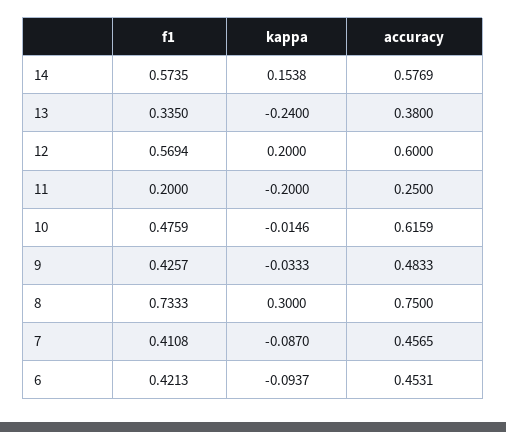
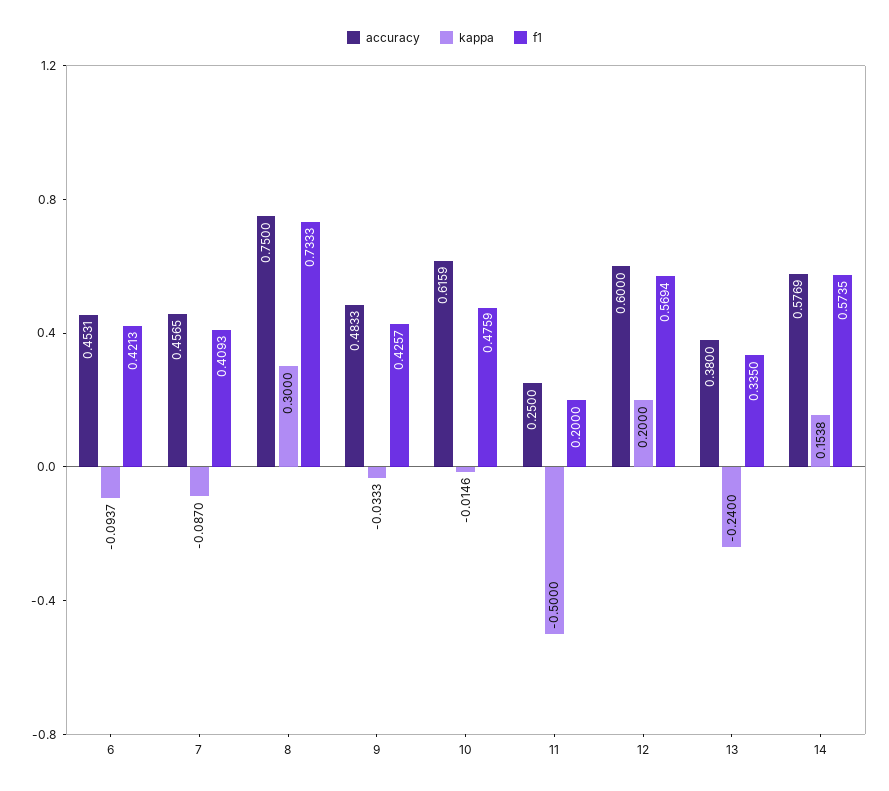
  {
    "f1": {
      "14": 0.5735,
      "13": 0.335,
      "12": 0.5694,
      "11": 0.2,
      "10": 0.4759,
      "9": 0.4257,
      "8": 0.7333,
-     "7": 0.4108,
+     "7": 0.4093,
      "6": 0.4213
    },
    "kappa": {
      "14": 0.1538,
      "13": -0.24,
      "12": 0.2,
-     "11": -0.2,
+     "11": -0.5,
      "10": -0.0146,
      "9": -0.0333,
      "8": 0.3,
      "7": -0.087,
      "6": -0.0937
    },
    "accuracy": {
      "14": 0.5769,
      "13": 0.38,
      "12": 0.6,
      "11": 0.25,
      "10": 0.6159,
      "9": 0.4833,
      "8": 0.75,
      "7": 0.4565,
      "6": 0.4531
    }
  }

